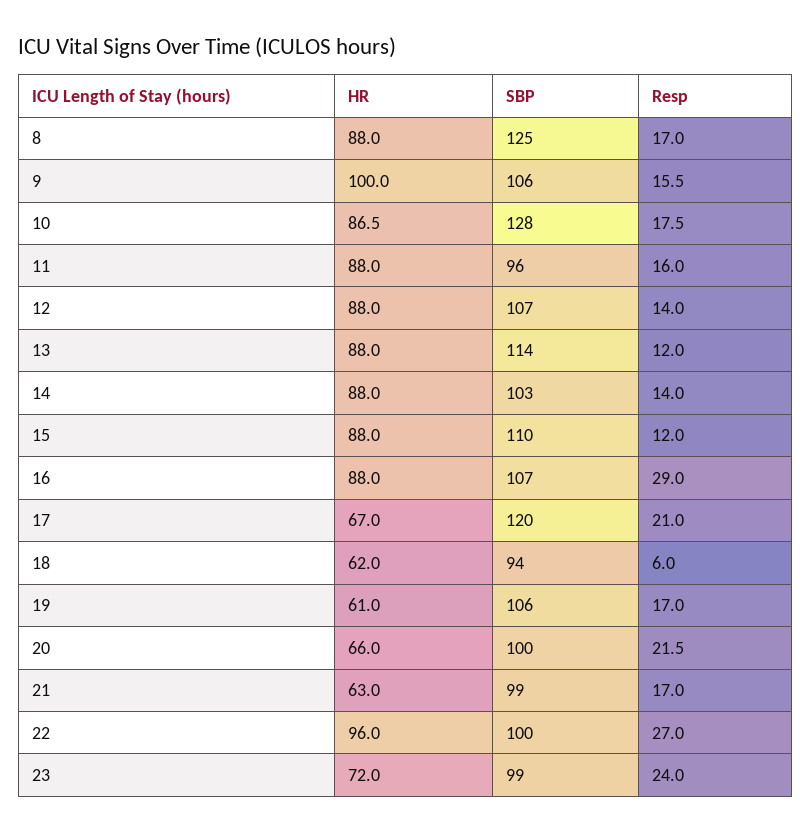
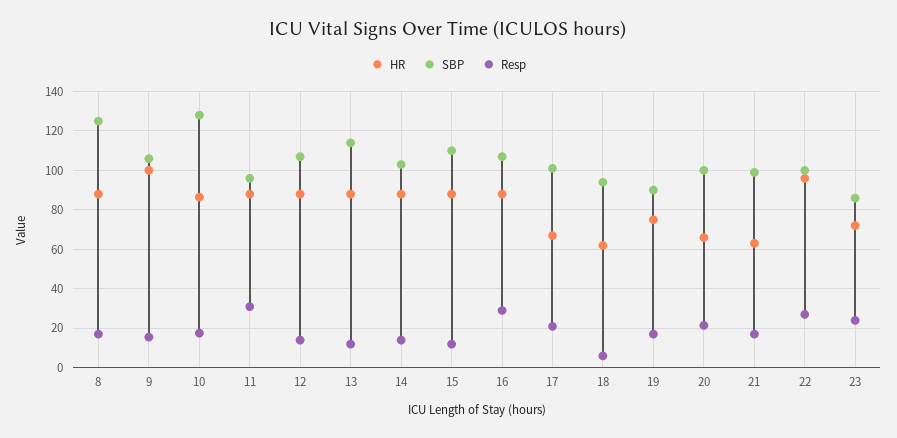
  {
    "HR": {
      "8": 88,
      "9": 100,
      "10": 86.5,
      "11": 88,
      "12": 88,
      "13": 88,
      "14": 88,
      "15": 88,
      "16": 88,
      "17": 67,
      "18": 62,
-     "19": 61,
+     "19": 75,
      "20": 66,
      "21": 63,
      "22": 96,
      "23": 72
    },
    "SBP": {
      "8": 125,
      "9": 106,
      "10": 128,
      "11": 96,
      "12": 107,
      "13": 114,
      "14": 103,
      "15": 110,
      "16": 107,
-     "17": 120,
+     "17": 100,
      "18": 94,
-     "19": 106,
+     "19": 90,
      "20": 100,
      "21": 99,
      "22": 100,
-     "23": 99
+     "23": 85
    },
    "Resp": {
      "8": 17,
      "9": 15.5,
      "10": 17.5,
-     "11": 16,
+     "11": 30,
      "12": 14,
      "13": 12,
      "14": 14,
      "15": 12,
      "16": 29,
      "17": 21,
      "18": 6,
      "19": 17,
      "20": 21.5,
      "21": 17,
      "22": 27,
      "23": 24
    }
  }

